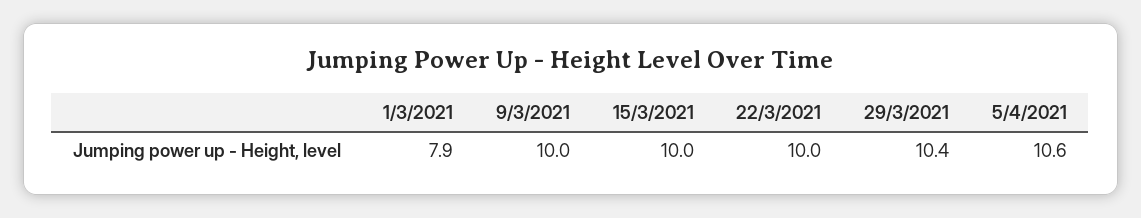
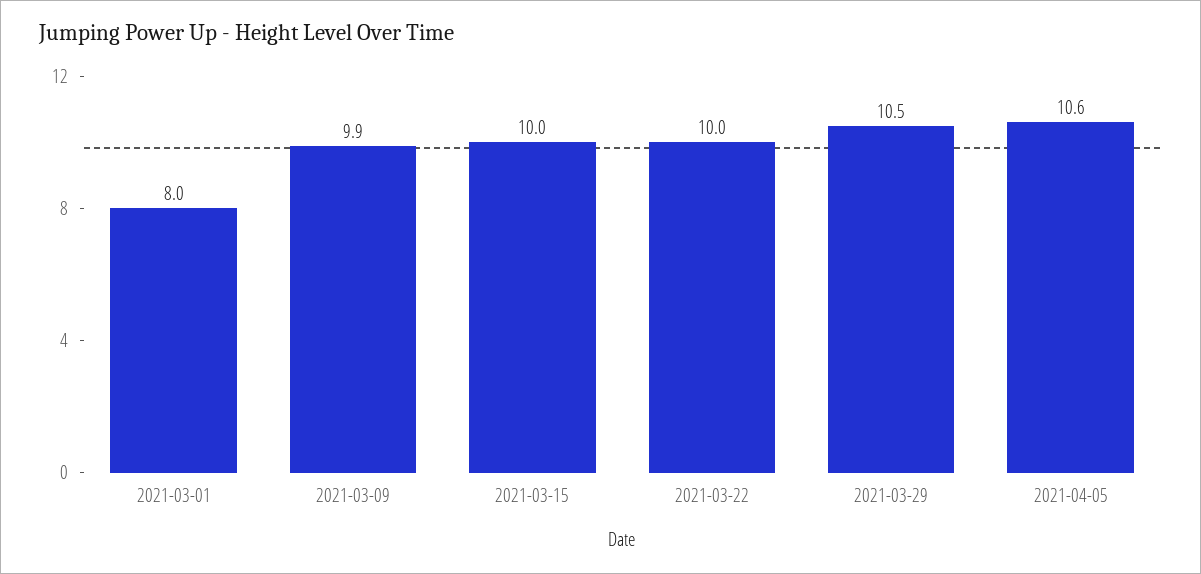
  {
-   "1/3/2021": 7.9,
+   "1/3/2021": 8,
-   "9/3/2021": 10,
+   "9/3/2021": 9.9,
    "15/3/2021": 10,
    "22/3/2021": 10,
-   "29/3/2021": 10.4,
+   "29/3/2021": 10.5,
    "5/4/2021": 10.6
  }

